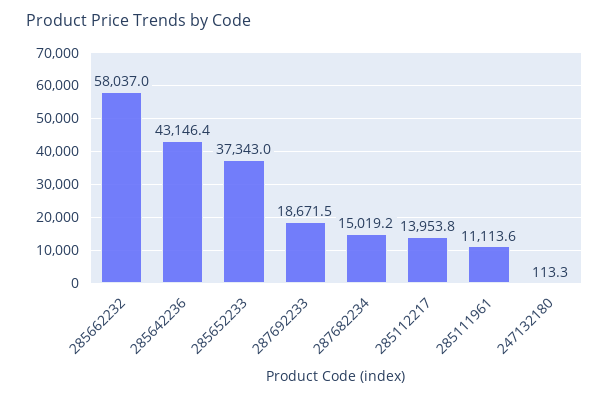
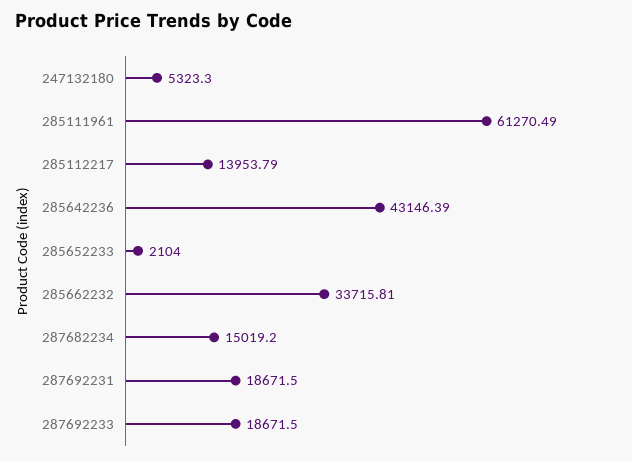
  {
-   "285662232": 58037,
+   "285662232": 33715.81,
    "285642236": 43146.39,
-   "285652233": 37343,
+   "285652233": 2104,
    "287692233": 18671.5,
    "287682234": 15019.2,
    "285112217": 13953.79,
-   "285111961": 11113.6,
+   "285111961": 61270.49,
-   "247132180": 113.3
+   "247132180": 5323.3,
+   "287692231": 18671.5
  }

